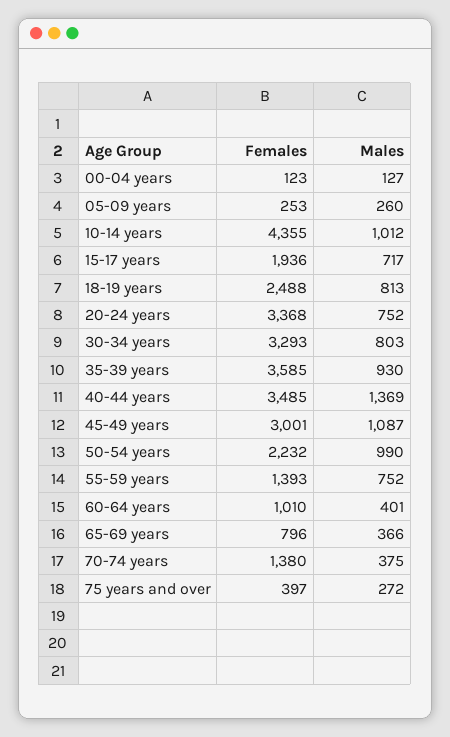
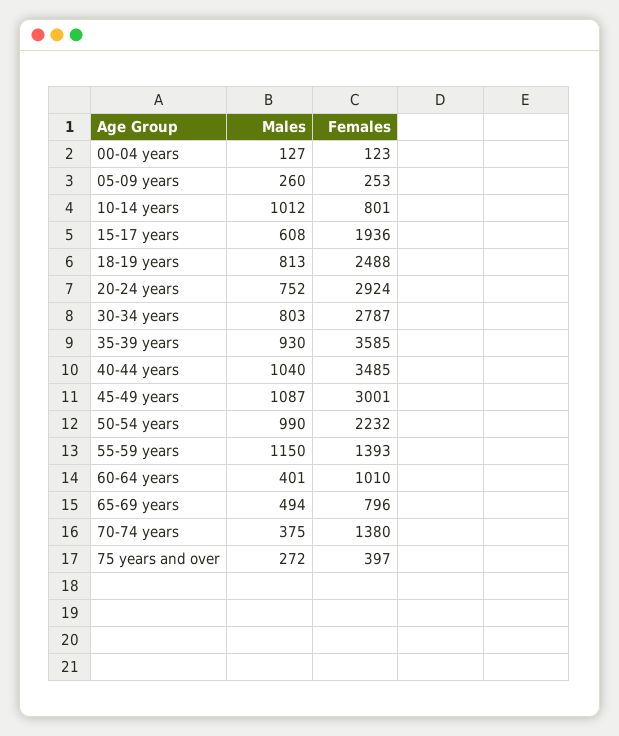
  {
    "Females": {
      "00-04 years": 123,
      "05-09 years": 253,
-     "10-14 years": 4355,
+     "10-14 years": 801,
      "15-17 years": 1936,
      "18-19 years": 2488,
-     "20-24 years": 3368,
+     "20-24 years": 2924,
-     "30-34 years": 3293,
+     "30-34 years": 2787,
      "35-39 years": 3585,
      "40-44 years": 3485,
      "45-49 years": 3001,
      "50-54 years": 2232,
      "55-59 years": 1393,
      "60-64 years": 1010,
      "65-69 years": 796,
      "70-74 years": 1380,
      "75 years and over": 397
    },
    "Males": {
      "00-04 years": 127,
      "05-09 years": 260,
      "10-14 years": 1012,
-     "15-17 years": 717,
+     "15-17 years": 608,
      "18-19 years": 813,
      "20-24 years": 752,
      "30-34 years": 803,
      "35-39 years": 930,
-     "40-44 years": 1369,
+     "40-44 years": 1040,
      "45-49 years": 1087,
      "50-54 years": 990,
-     "55-59 years": 752,
+     "55-59 years": 1150,
      "60-64 years": 401,
-     "65-69 years": 366,
+     "65-69 years": 494,
      "70-74 years": 375,
      "75 years and over": 272
    }
  }

